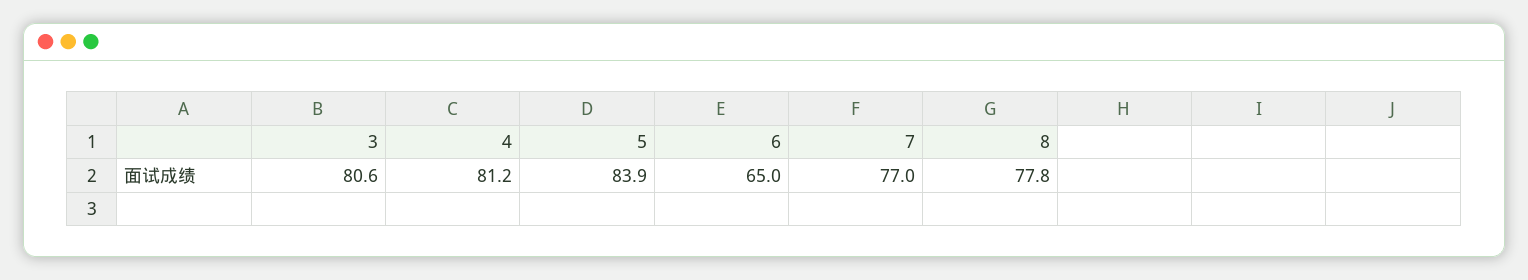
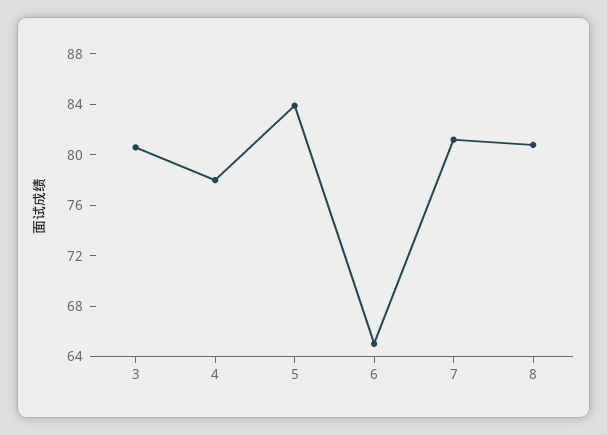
  {
    "3": 80.6,
-   "4": 81.2,
+   "4": 78,
    "5": 83.9,
    "6": 65,
-   "7": 77,
+   "7": 81,
-   "8": 77.8
+   "8": 81
  }

